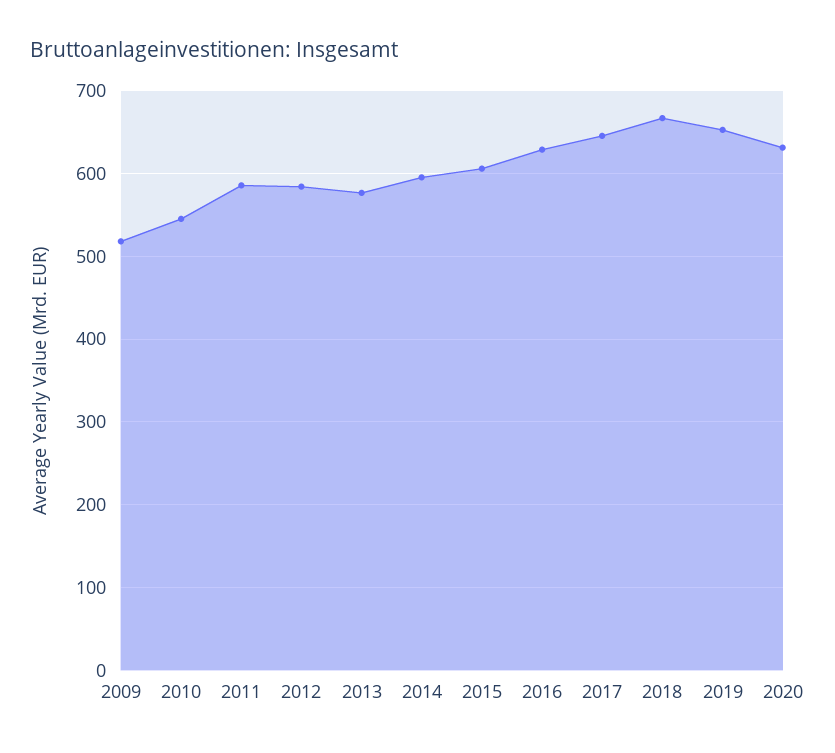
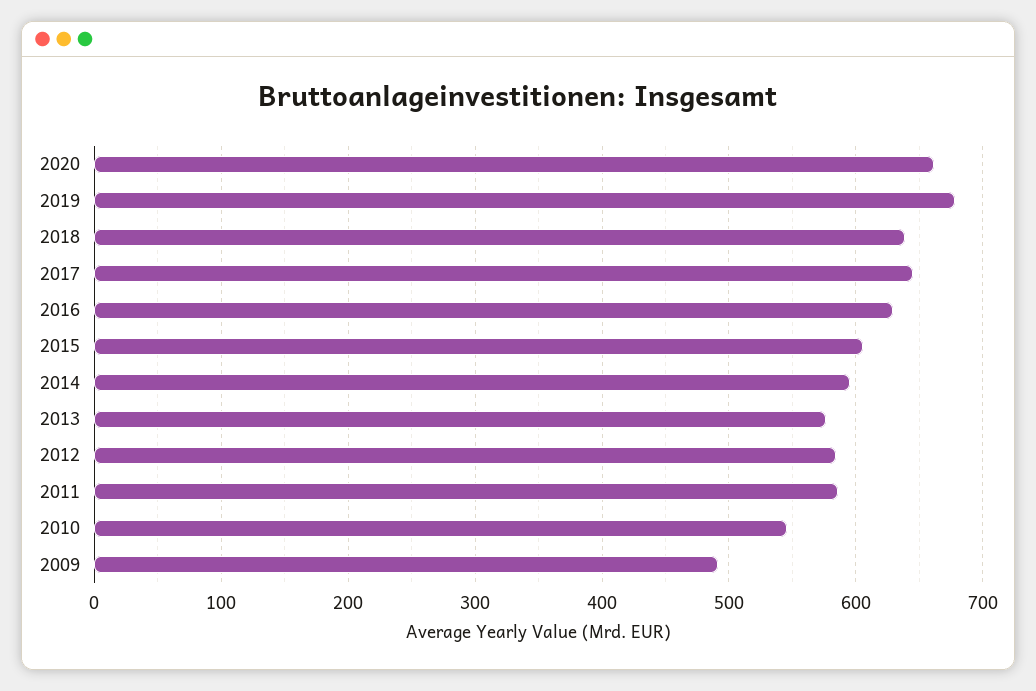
  {
-   "2009": 520,
+   "2009": 490,
    "2010": 550,
    "2011": 590,
    "2012": 580,
    "2013": 580,
    "2014": 600,
    "2015": 610,
    "2016": 630,
    "2017": 650,
-   "2018": 670,
+   "2018": 640,
-   "2019": 650,
+   "2019": 680,
-   "2020": 630
+   "2020": 660
  }

